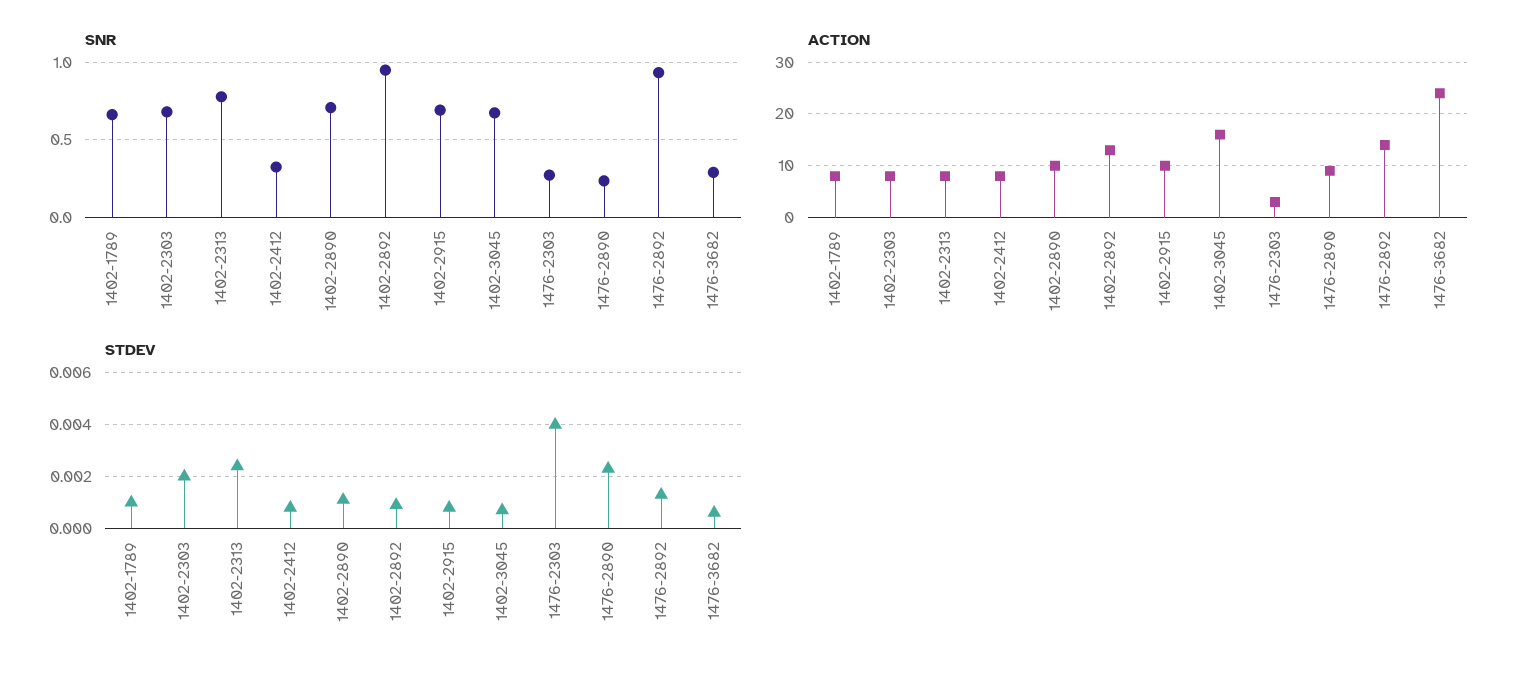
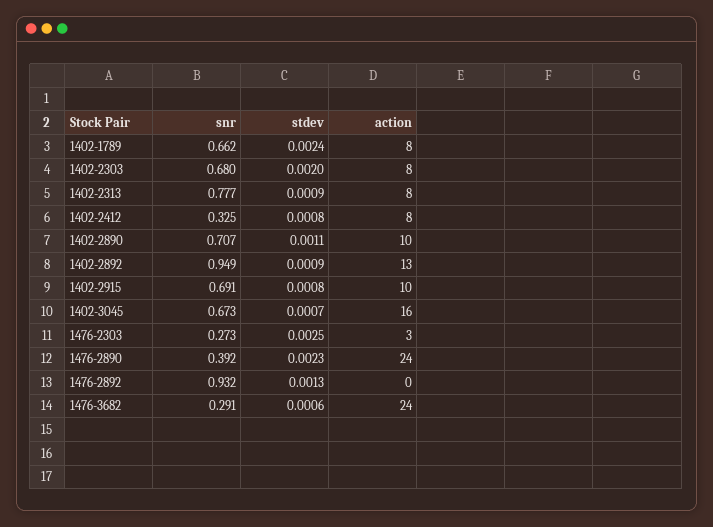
  {
    "SNR": {
      "1402-1789": 0.662,
      "1402-2303": 0.68,
      "1402-2313": 0.777,
      "1402-2412": 0.325,
      "1402-2890": 0.707,
      "1402-2892": 0.949,
      "1402-2915": 0.691,
      "1402-3045": 0.673,
      "1476-2303": 0.273,
-     "1476-2890": 0.25,
+     "1476-2890": 0.392,
      "1476-2892": 0.932,
      "1476-3682": 0.291
    },
    "ACTION": {
      "1402-1789": 8,
      "1402-2303": 8,
      "1402-2313": 8,
      "1402-2412": 8,
      "1402-2890": 10,
      "1402-2892": 13,
      "1402-2915": 10,
      "1402-3045": 16,
      "1476-2303": 3,
-     "1476-2890": 10,
+     "1476-2890": 24,
-     "1476-2892": 15,
+     "1476-2892": 0,
      "1476-3682": 24
    },
    "STDEV": {
-     "1402-1789": 0.001,
+     "1402-1789": 0.0024,
      "1402-2303": 0.002,
-     "1402-2313": 0.0025,
+     "1402-2313": 0.0009,
      "1402-2412": 0.0008,
      "1402-2890": 0.0011,
      "1402-2892": 0.0009,
      "1402-2915": 0.0008,
      "1402-3045": 0.0007,
-     "1476-2303": 0.004,
+     "1476-2303": 0.0025,
      "1476-2890": 0.0023,
      "1476-2892": 0.0013,
      "1476-3682": 0.0006
    }
  }

